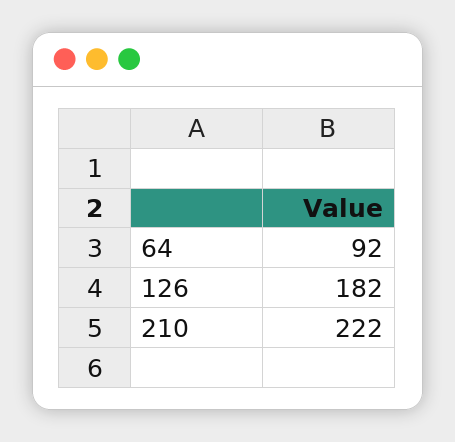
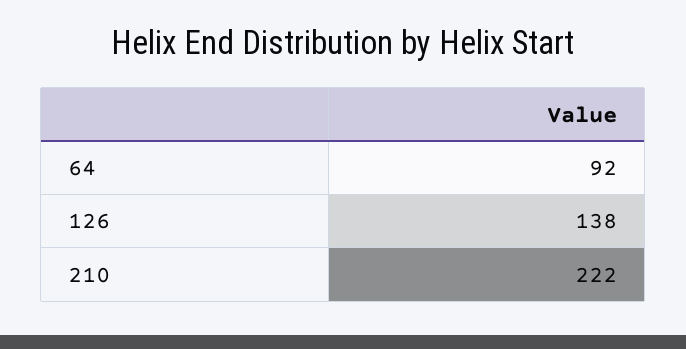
  {
    "64": 92,
-   "126": 182,
+   "126": 138,
    "210": 222
  }

